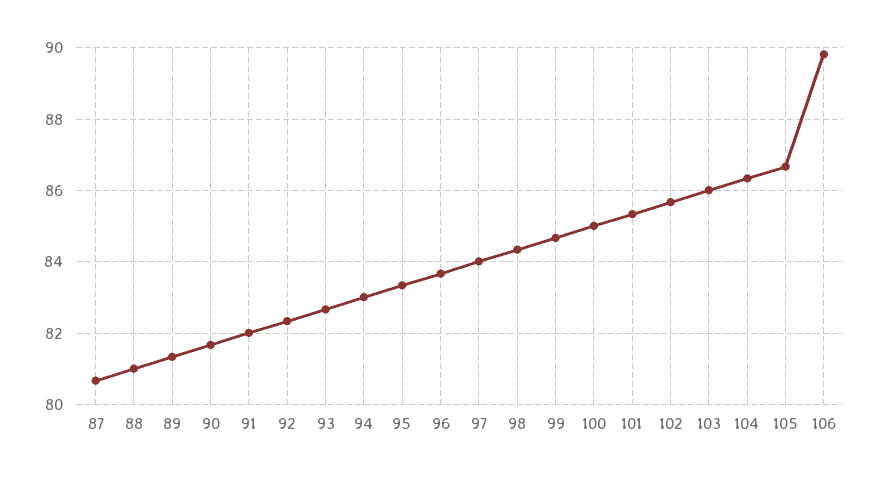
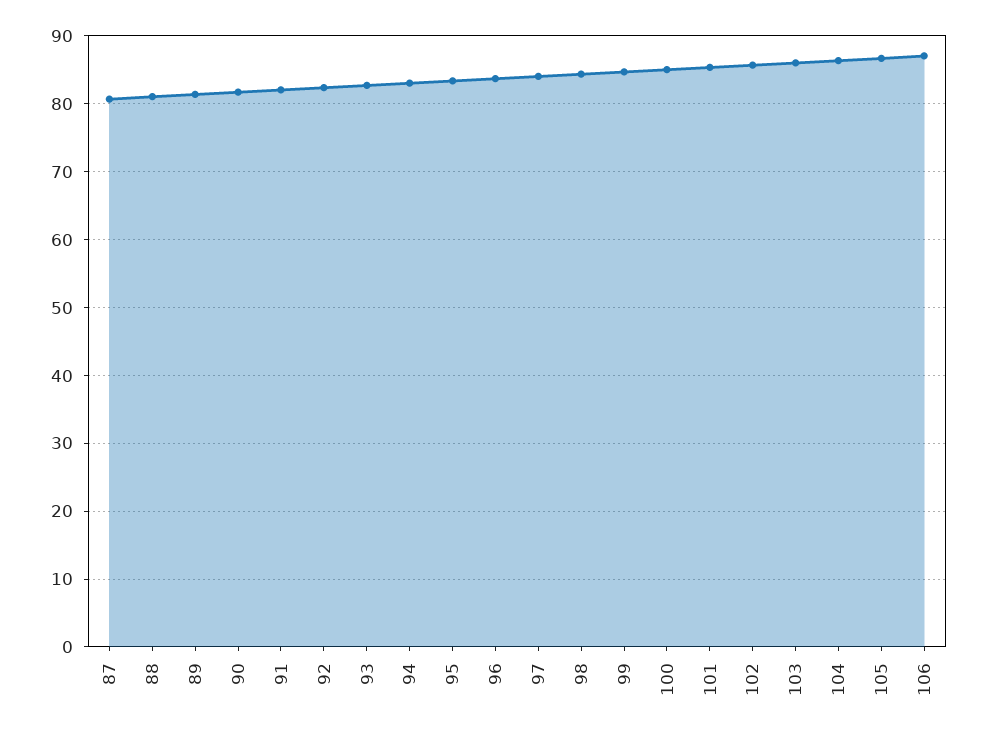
  {
    "87": 80.6,
    "88": 81,
    "89": 81.4,
    "90": 81.6,
    "91": 82,
    "92": 82.4,
    "93": 82.6,
    "94": 83,
    "95": 83.4,
    "96": 83.6,
    "97": 84,
    "98": 84.4,
    "99": 84.6,
    "100": 85,
    "101": 85.4,
    "102": 85.6,
    "103": 86,
    "104": 86.4,
    "105": 86.6,
-   "106": 89.8
+   "106": 87
  }

